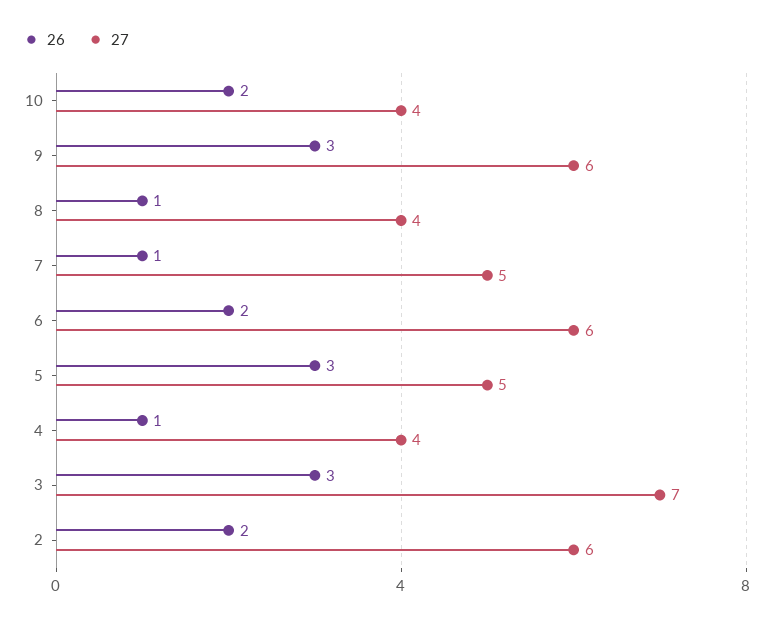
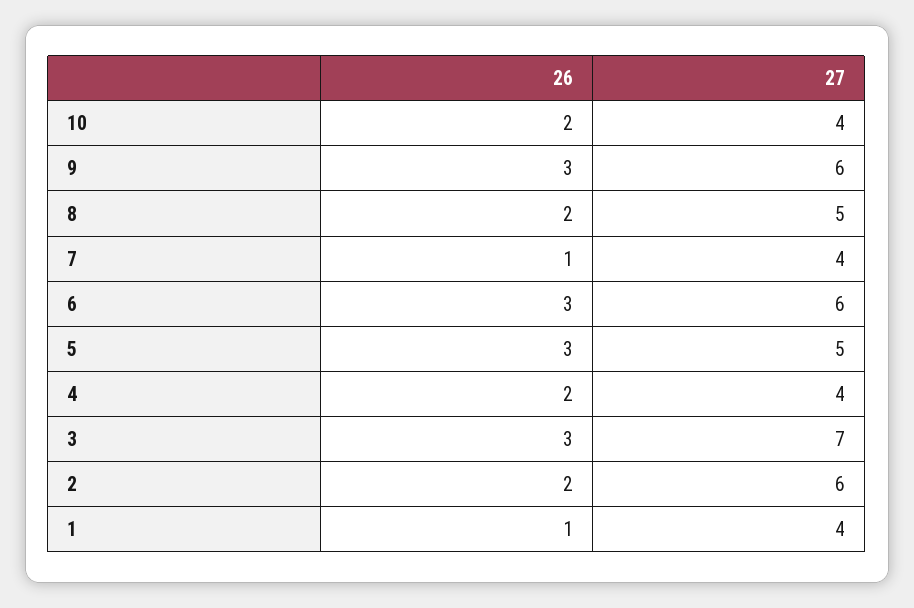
  {
    "26": {
      "10": 2,
      "9": 3,
-     "8": 1,
+     "8": 2,
      "7": 1,
-     "6": 2,
+     "6": 3,
      "5": 3,
-     "4": 1,
+     "4": 2,
      "3": 3,
-     "2": 2
+     "2": 2,
+     "1": 1
    },
    "27": {
      "10": 4,
      "9": 6,
-     "8": 4,
+     "8": 5,
-     "7": 5,
+     "7": 4,
      "6": 6,
      "5": 5,
      "4": 4,
      "3": 7,
-     "2": 6
+     "2": 6,
+     "1": 4
    }
  }

